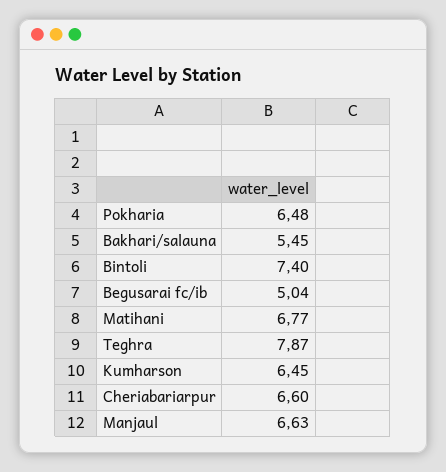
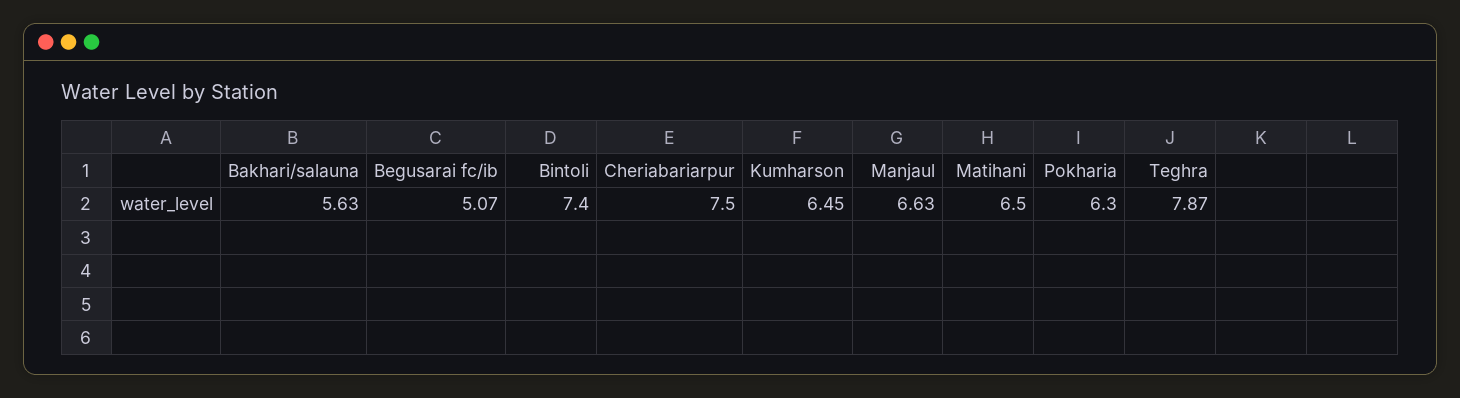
  {
-   "Pokharia": 6.48,
+   "Pokharia": 6.3,
-   "Bakhari/salauna": 5.45,
+   "Bakhari/salauna": 5.63,
    "Bintoli": 7.4,
-   "Begusarai fc/ib": 5.04,
+   "Begusarai fc/ib": 5.07,
-   "Matihani": 6.77,
+   "Matihani": 6.5,
    "Teghra": 7.87,
    "Kumharson": 6.45,
-   "Cheriabariarpur": 6.6,
+   "Cheriabariarpur": 7.5,
    "Manjaul": 6.63
  }

